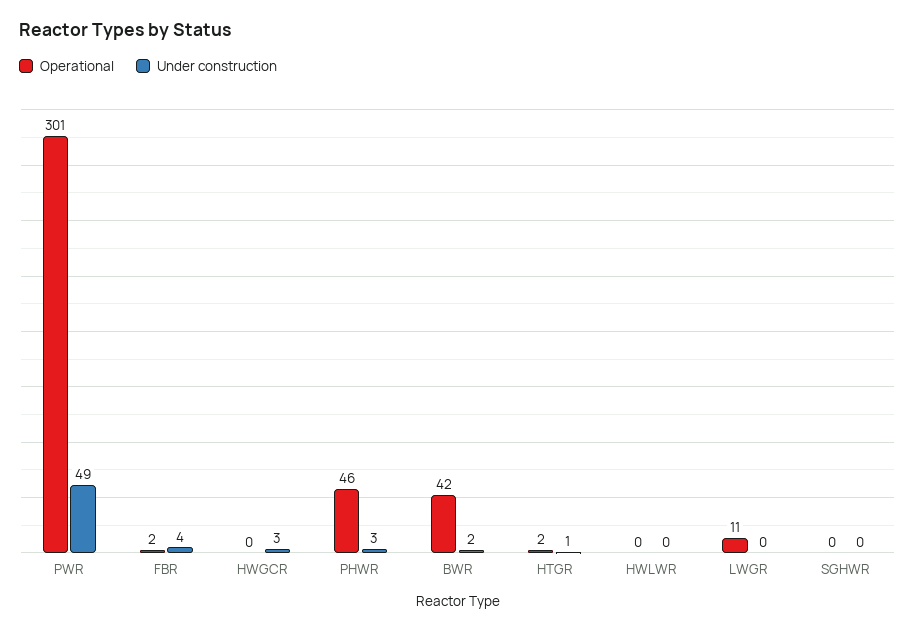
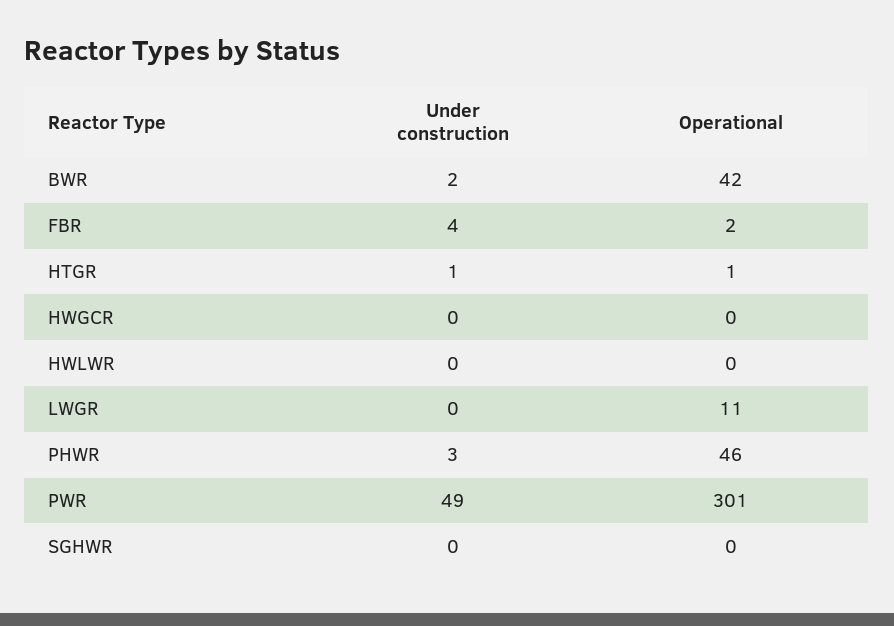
  {
    "Operational": {
      "PWR": 301,
      "FBR": 2,
      "HWGCR": 0,
      "PHWR": 46,
      "BWR": 42,
-     "HTGR": 2,
+     "HTGR": 1,
      "HWLWR": 0,
      "LWGR": 11,
      "SGHWR": 0
    },
    "Under construction": {
      "PWR": 49,
      "FBR": 4,
-     "HWGCR": 3,
+     "HWGCR": 0,
      "PHWR": 3,
      "BWR": 2,
      "HTGR": 1,
      "HWLWR": 0,
      "LWGR": 0,
      "SGHWR": 0
    }
  }

